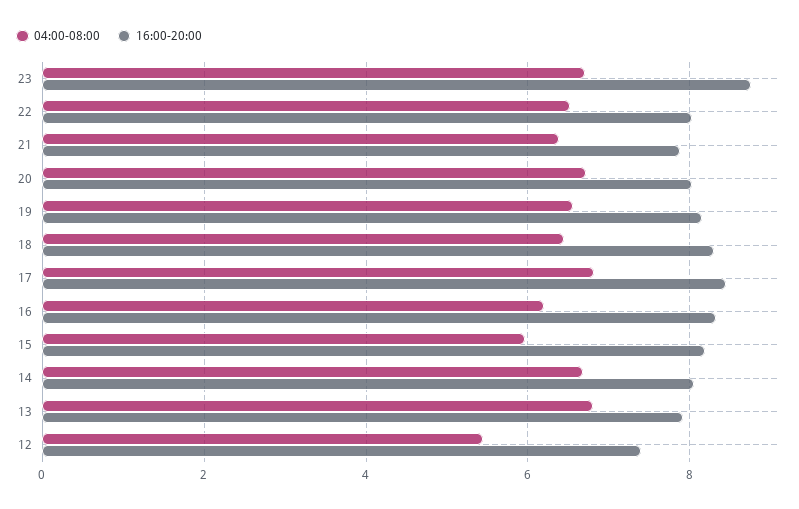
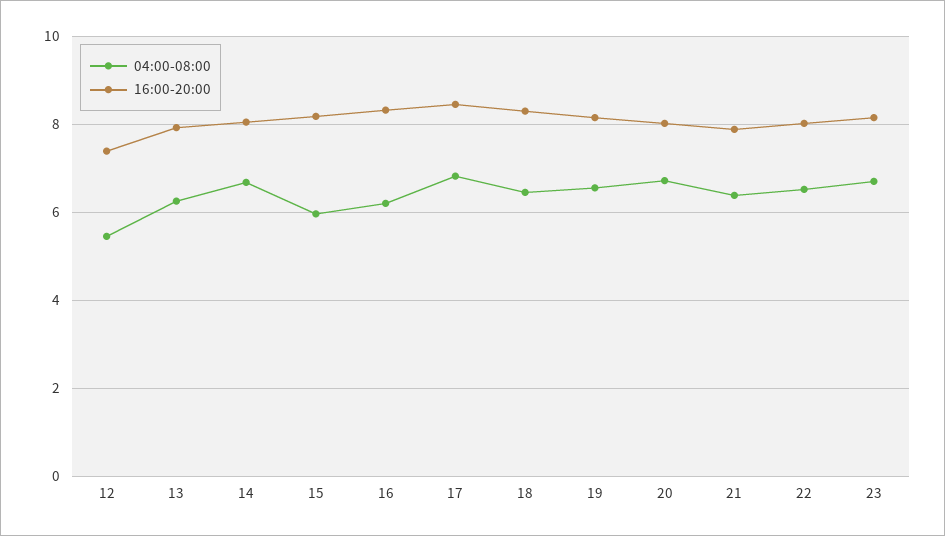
  {
    "04:00-08:00": {
      "23": 6.8,
      "22": 6.6,
      "21": 6.4,
      "20": 6.8,
      "19": 6.6,
      "18": 6.4,
      "17": 6.8,
      "16": 6.2,
      "15": 6,
      "14": 6.6,
-     "13": 6.8,
+     "13": 6.2,
      "12": 5.4
    },
    "16:00-20:00": {
-     "23": 8.8,
+     "23": 8.2,
      "22": 8,
      "21": 7.8,
      "20": 8,
      "19": 8.2,
      "18": 8.4,
      "17": 8.4,
      "16": 8.4,
      "15": 8.2,
      "14": 8,
      "13": 8,
      "12": 7.4
    }
  }

